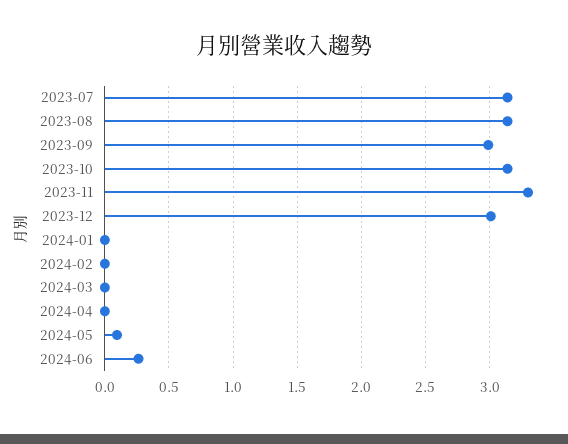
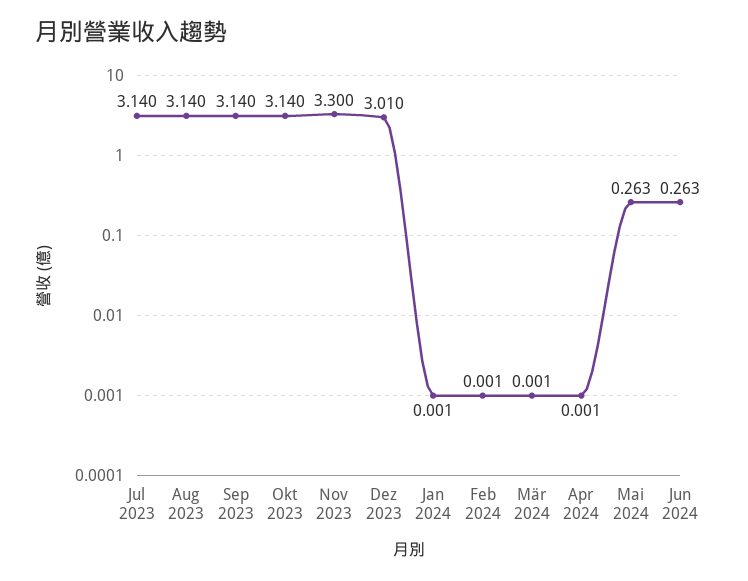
  {
    "2023-07": 3.14,
    "2023-08": 3.14,
-   "2023-09": 3,
+   "2023-09": 3.14,
    "2023-10": 3.14,
    "2023-11": 3.3,
    "2023-12": 3.01,
    "2024-01": 0.001,
    "2024-02": 0.001,
    "2024-03": 0.001,
    "2024-04": 0.001,
-   "2024-05": 0.1,
+   "2024-05": 0.263,
    "2024-06": 0.263
  }

